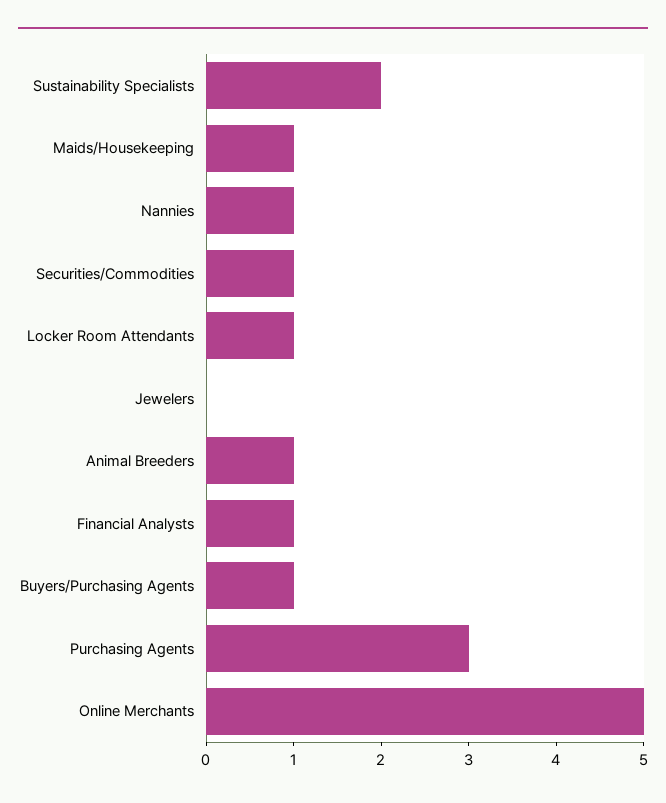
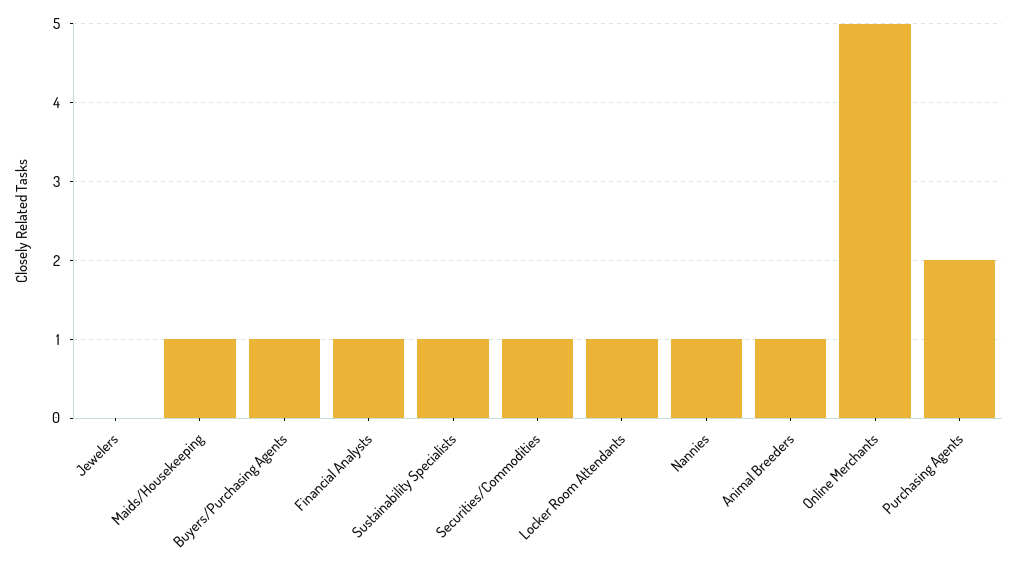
  {
-   "Sustainability Specialists": 2,
+   "Sustainability Specialists": 1,
    "Maids/Housekeeping": 1,
    "Nannies": 1,
    "Securities/Commodities": 1,
    "Locker Room Attendants": 1,
    "Jewelers": 0,
    "Animal Breeders": 1,
    "Financial Analysts": 1,
    "Buyers/Purchasing Agents": 1,
-   "Purchasing Agents": 3,
+   "Purchasing Agents": 2,
    "Online Merchants": 5
  }

